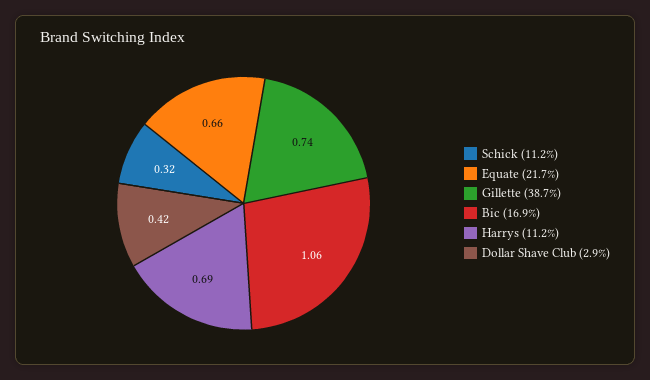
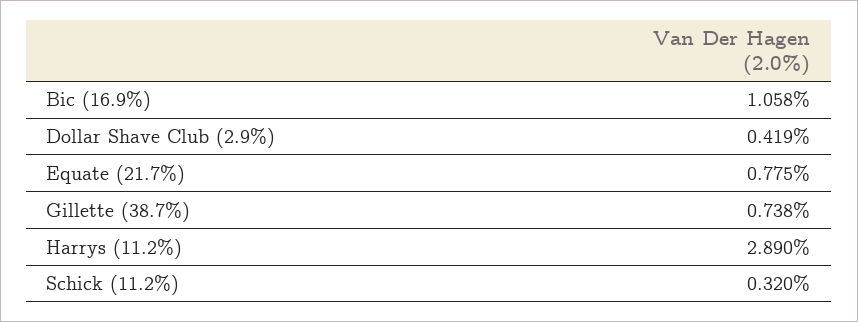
  {
    "Schick (11.2%)": 0.32,
-   "Equate (21.7%)": 0.66,
+   "Equate (21.7%)": 0.775,
    "Gillette (38.7%)": 0.738,
    "Bic (16.9%)": 1.058,
-   "Harrys (11.2%)": 0.69,
+   "Harrys (11.2%)": 2.89,
    "Dollar Shave Club (2.9%)": 0.419
  }

